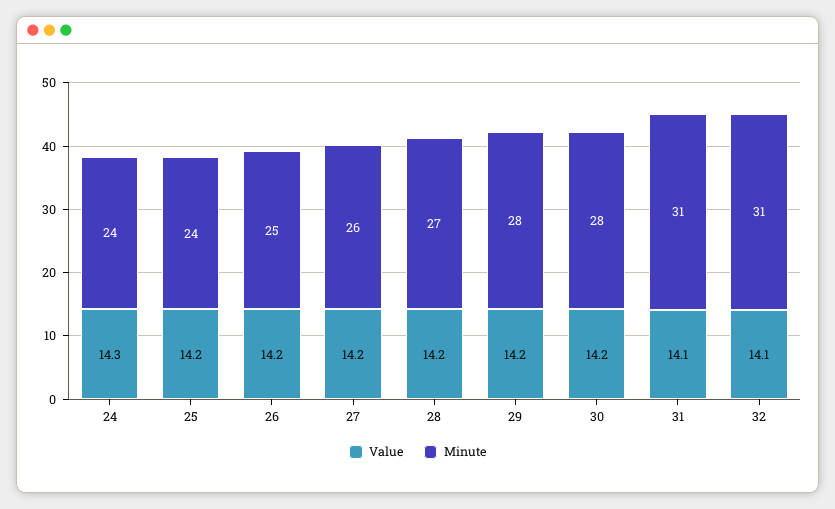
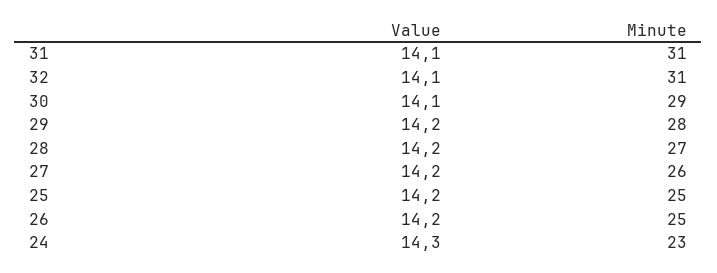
  {
    "Value": {
      "24": 14.3,
      "25": 14.2,
      "26": 14.2,
      "27": 14.2,
      "28": 14.2,
      "29": 14.2,
-     "30": 14.2,
+     "30": 14.1,
      "31": 14.1,
      "32": 14.1
    },
    "Minute": {
-     "24": 24,
+     "24": 23,
-     "25": 24,
+     "25": 25,
      "26": 25,
      "27": 26,
      "28": 27,
      "29": 28,
-     "30": 28,
+     "30": 29,
      "31": 31,
      "32": 31
    }
  }

